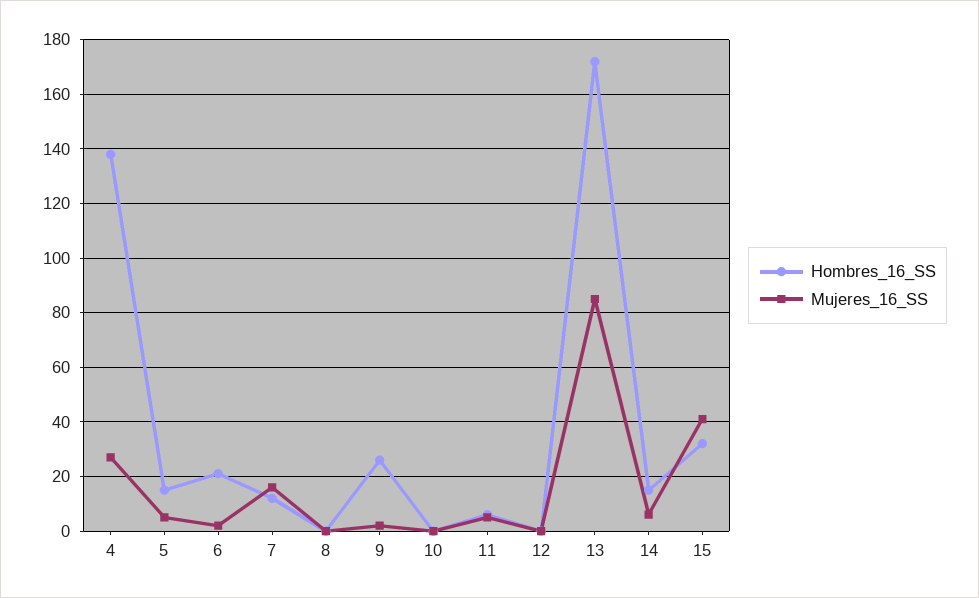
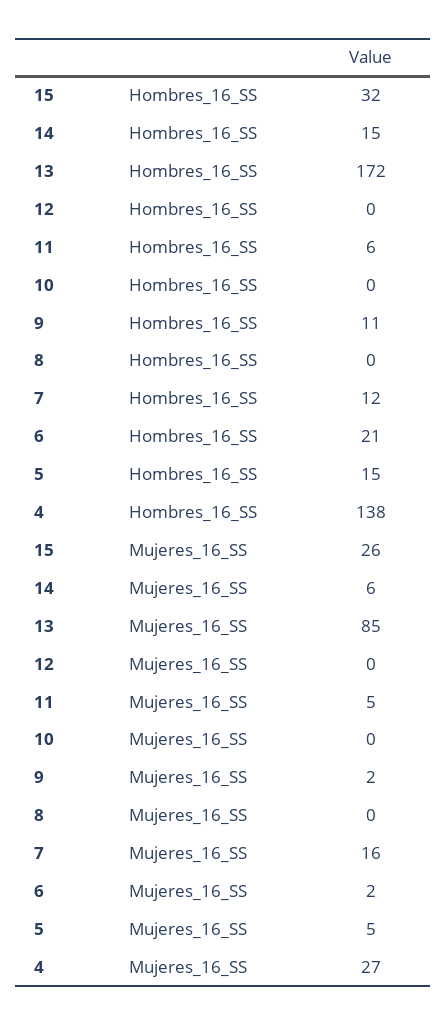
  {
    "Hombres_16_SS": {
      "4": 138,
      "5": 15,
      "6": 21,
      "7": 12,
      "8": 0,
-     "9": 25,
+     "9": 11,
      "10": 0,
      "11": 6,
      "12": 0,
      "13": 172,
      "14": 15,
      "15": 32
    },
    "Mujeres_16_SS": {
      "4": 27,
      "5": 5,
      "6": 2,
      "7": 16,
      "8": 0,
      "9": 2,
      "10": 0,
      "11": 5,
      "12": 0,
      "13": 85,
      "14": 6,
-     "15": 40
+     "15": 26
    }
  }

